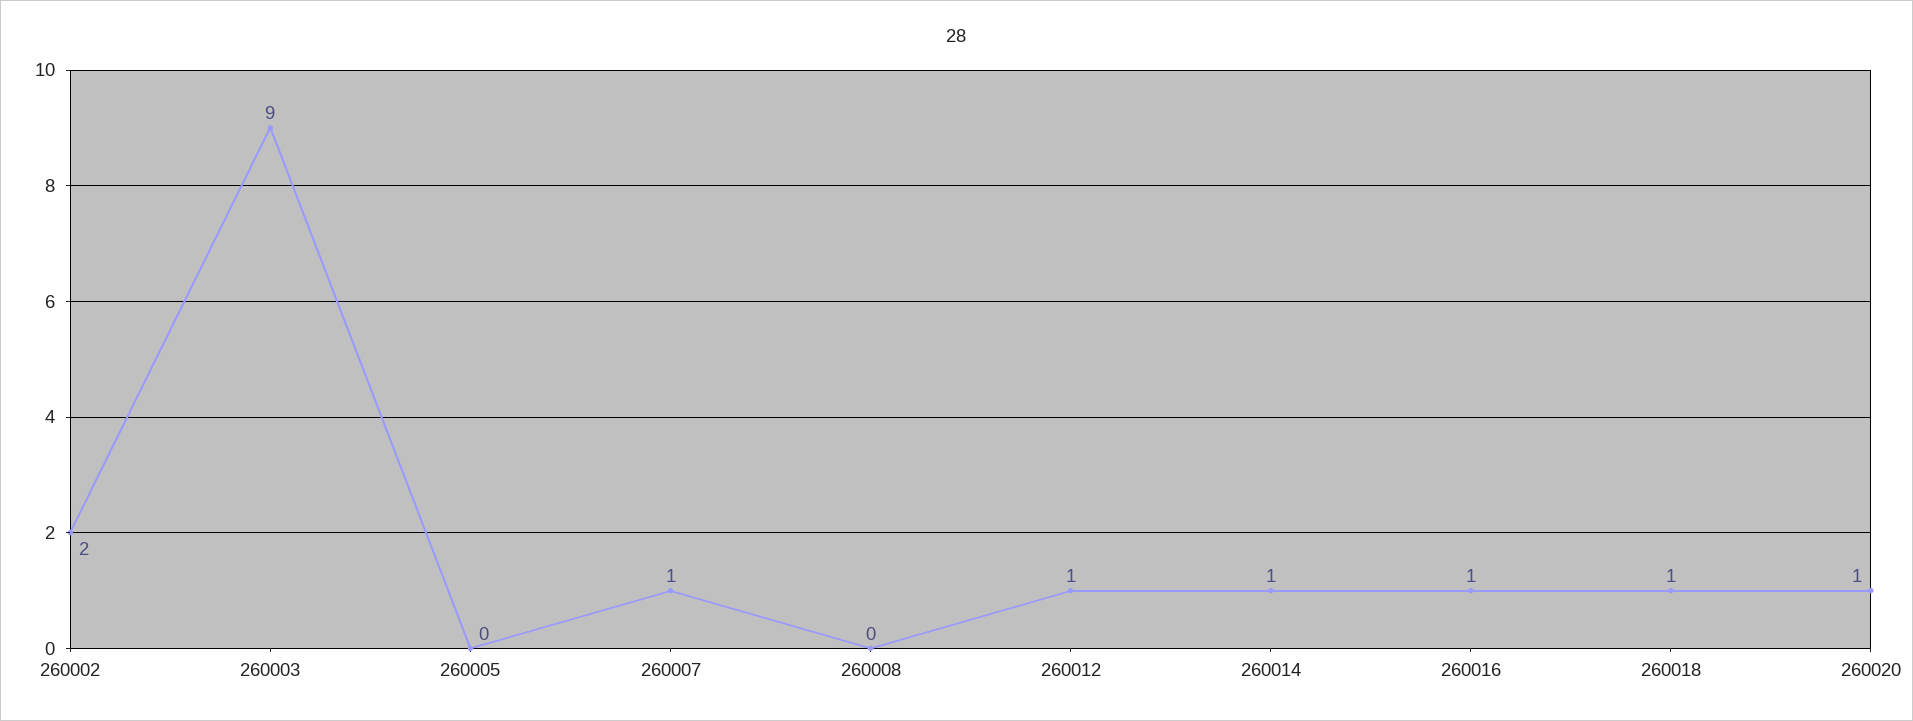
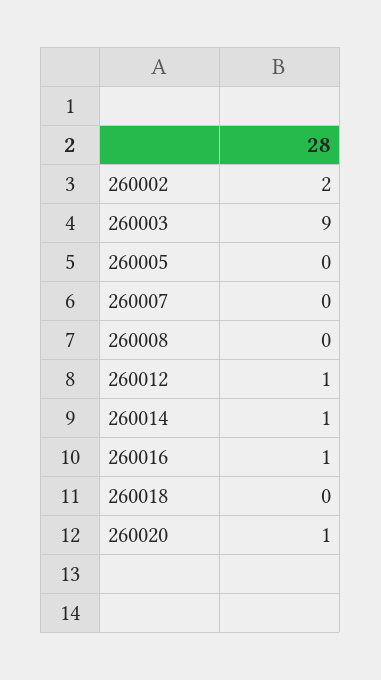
  {
    "260002": 2,
    "260003": 9,
    "260005": 0,
-   "260007": 1,
+   "260007": 0,
    "260008": 0,
    "260012": 1,
    "260014": 1,
    "260016": 1,
-   "260018": 1,
+   "260018": 0,
    "260020": 1
  }

